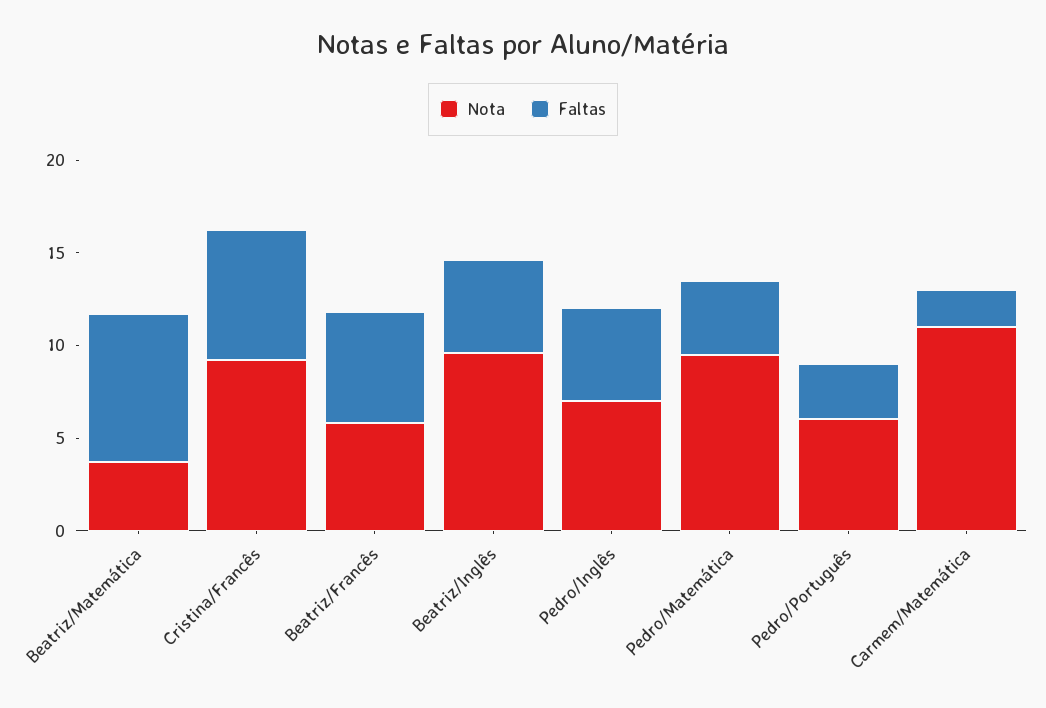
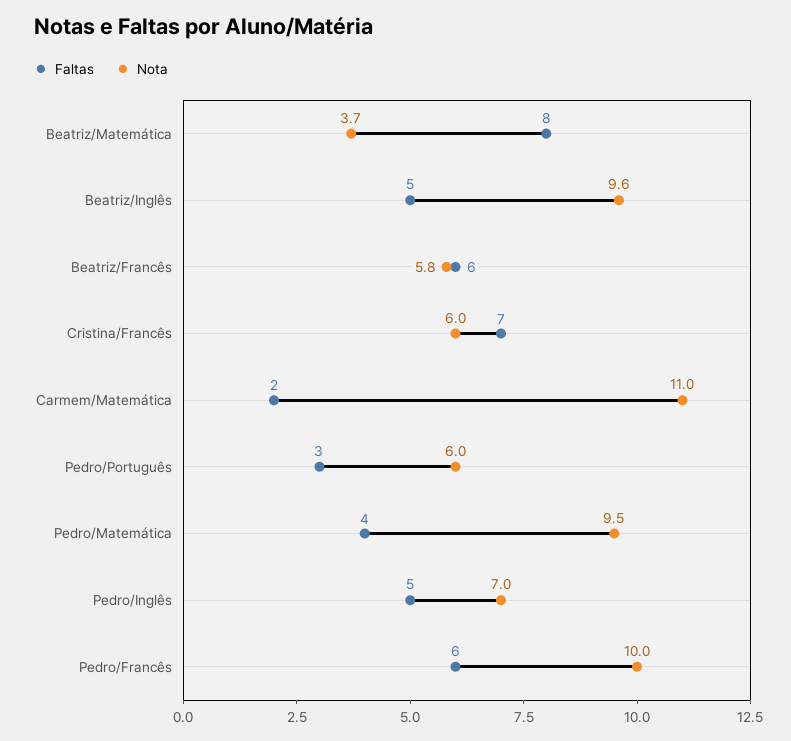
  {
    "Nota": {
      "Beatriz/Matemática": 3.7,
-     "Cristina/Francês": 9,
+     "Cristina/Francês": 6,
      "Beatriz/Francês": 5.8,
      "Beatriz/Inglês": 9.6,
      "Pedro/Inglês": 7,
      "Pedro/Matemática": 9.5,
      "Pedro/Português": 6,
-     "Carmem/Matemática": 11
+     "Carmem/Matemática": 11,
+     "Pedro/Francês": 10
    },
    "Faltas": {
      "Beatriz/Matemática": 8,
      "Cristina/Francês": 7,
      "Beatriz/Francês": 6,
      "Beatriz/Inglês": 5,
      "Pedro/Inglês": 5,
      "Pedro/Matemática": 4,
      "Pedro/Português": 3,
-     "Carmem/Matemática": 2
+     "Carmem/Matemática": 2,
+     "Pedro/Francês": 6
    }
  }

